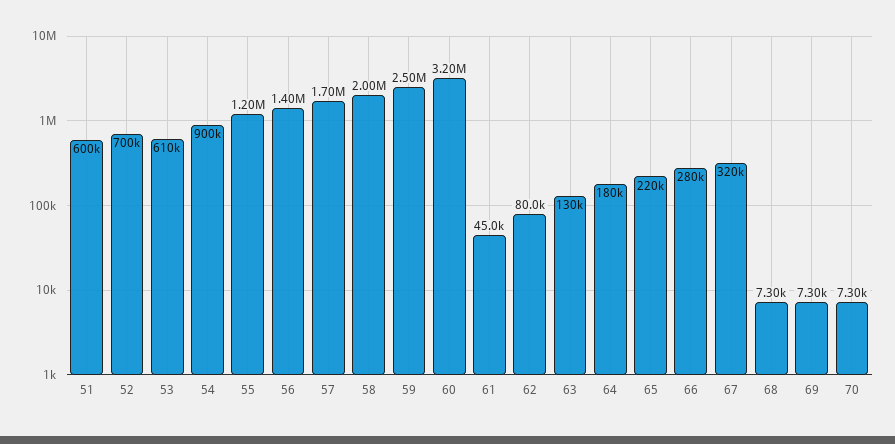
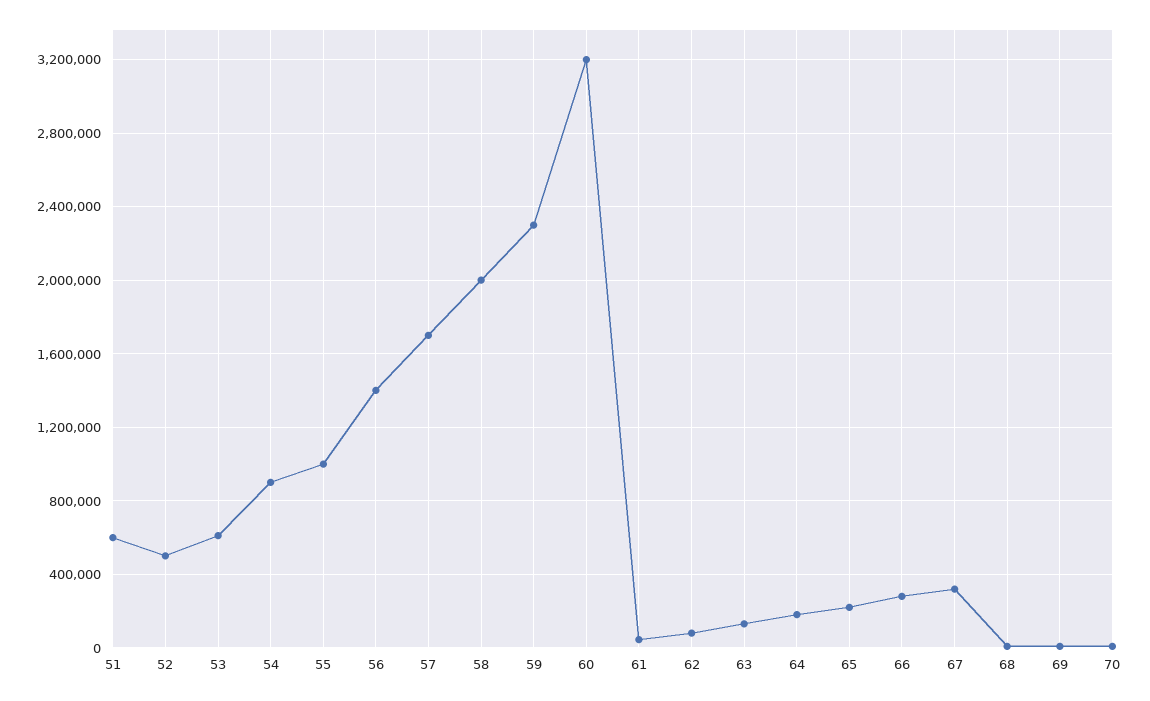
  {
    "51": 600000,
-   "52": 700000,
+   "52": 500000,
    "53": 610000,
    "54": 900000,
-   "55": 1200000,
+   "55": 1000000,
    "56": 1400000,
    "57": 1700000,
    "58": 2000000,
-   "59": 2500000,
+   "59": 2300000,
    "60": 3200000,
    "61": 45000,
    "62": 80000,
    "63": 130000,
    "64": 180000,
    "65": 220000,
    "66": 280000,
    "67": 320000,
    "68": 7300,
    "69": 7300,
    "70": 7300
  }

